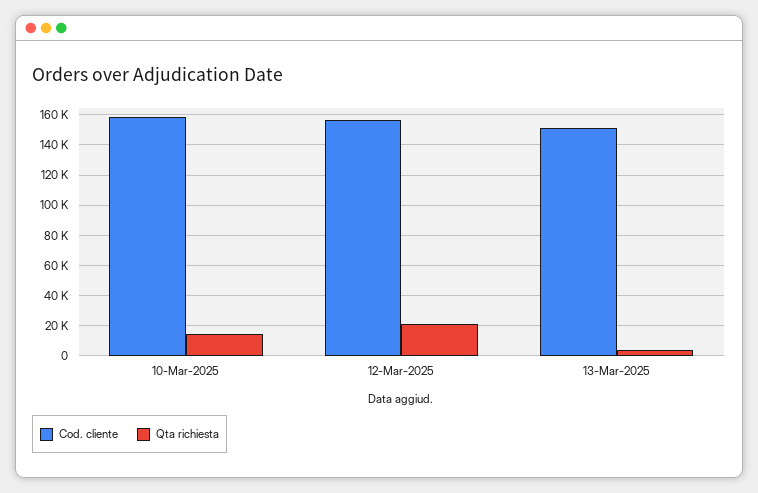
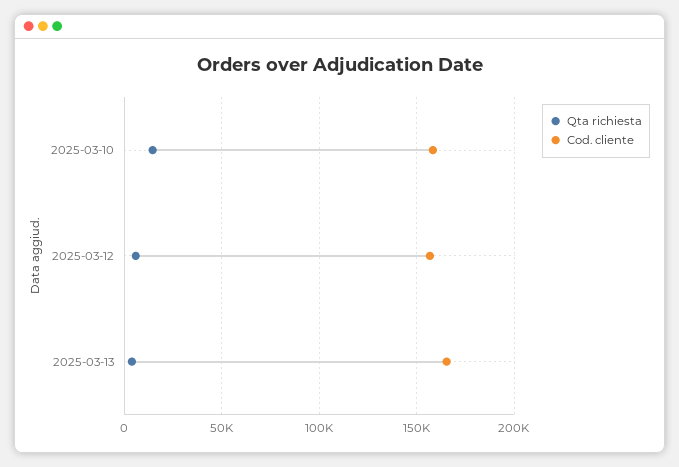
  {
    "Cod. cliente": {
      "10-Mar-2025": 160000,
      "12-Mar-2025": 155000,
-     "13-Mar-2025": 150000
+     "13-Mar-2025": 165000
    },
    "Qta richiesta": {
      "10-Mar-2025": 15000,
-     "12-Mar-2025": 20000,
+     "12-Mar-2025": 5000,
      "13-Mar-2025": 5000
    }
  }

